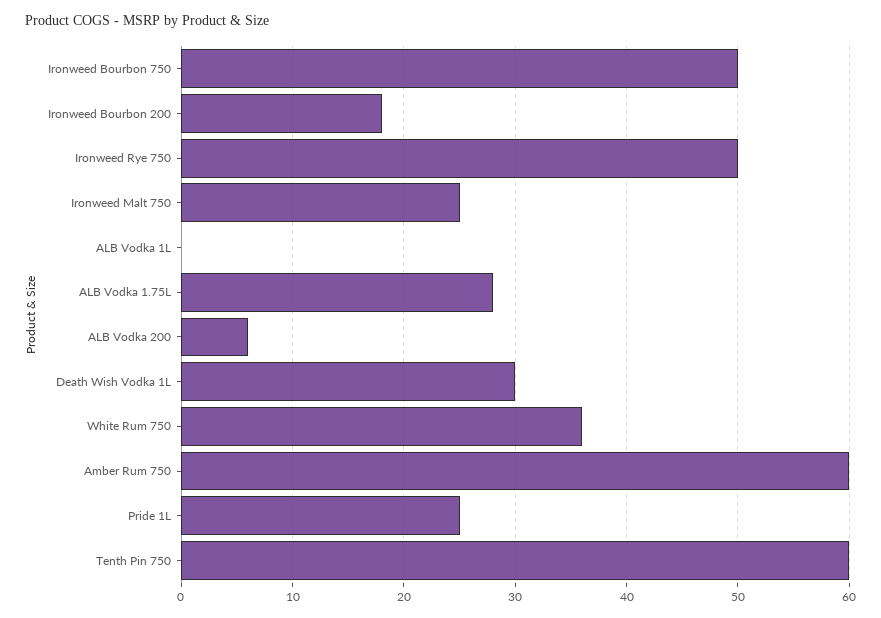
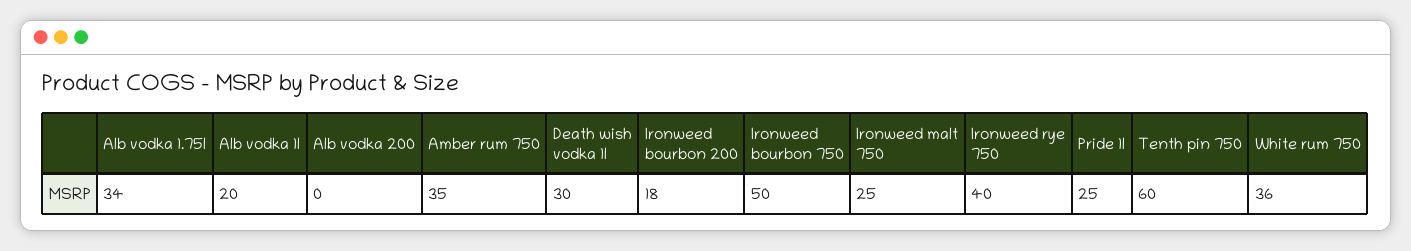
  {
    "Ironweed Bourbon 750": 50,
    "Ironweed Bourbon 200": 18,
-   "Ironweed Rye 750": 50,
+   "Ironweed Rye 750": 40,
    "Ironweed Malt 750": 25,
-   "ALB Vodka 1L": 0,
+   "ALB Vodka 1L": 20,
-   "ALB Vodka 1.75L": 28,
+   "ALB Vodka 1.75L": 34,
-   "ALB Vodka 200": 6,
+   "ALB Vodka 200": 0,
    "Death Wish Vodka 1L": 30,
    "White Rum 750": 36,
-   "Amber Rum 750": 60,
+   "Amber Rum 750": 35,
    "Pride 1L": 25,
    "Tenth Pin 750": 60
  }

